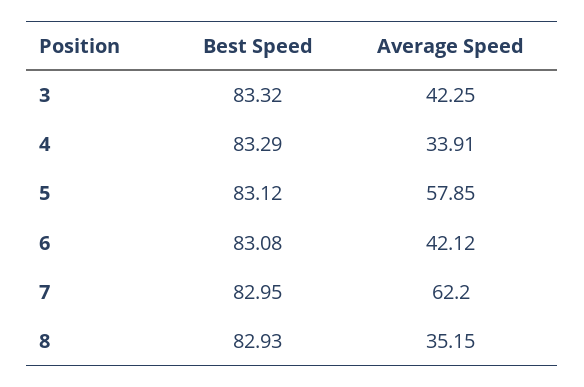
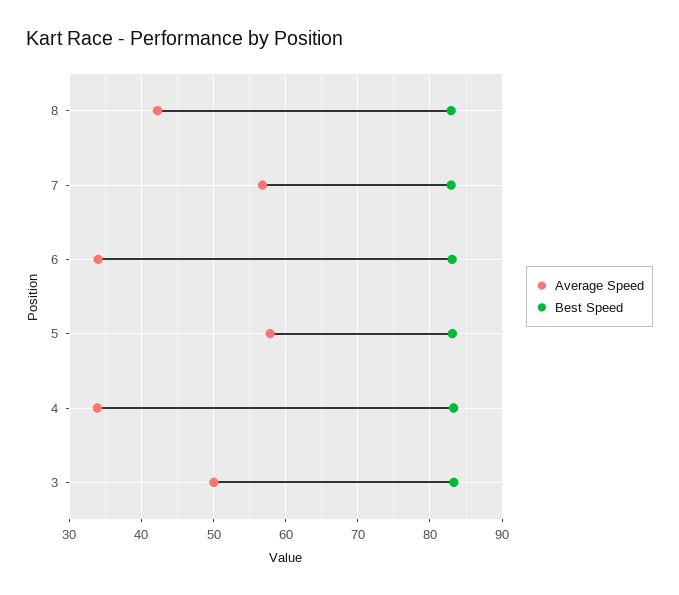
  {
    "Best Speed": {
      "3": 83.32,
      "4": 83.29,
      "5": 83.12,
      "6": 83.08,
      "7": 82.95,
      "8": 82.93
    },
    "Average Speed": {
-     "3": 42.25,
+     "3": 50,
      "4": 33.91,
      "5": 57.85,
-     "6": 42.12,
+     "6": 34,
-     "7": 62.2,
+     "7": 57,
-     "8": 35.15
+     "8": 42
    }
  }

